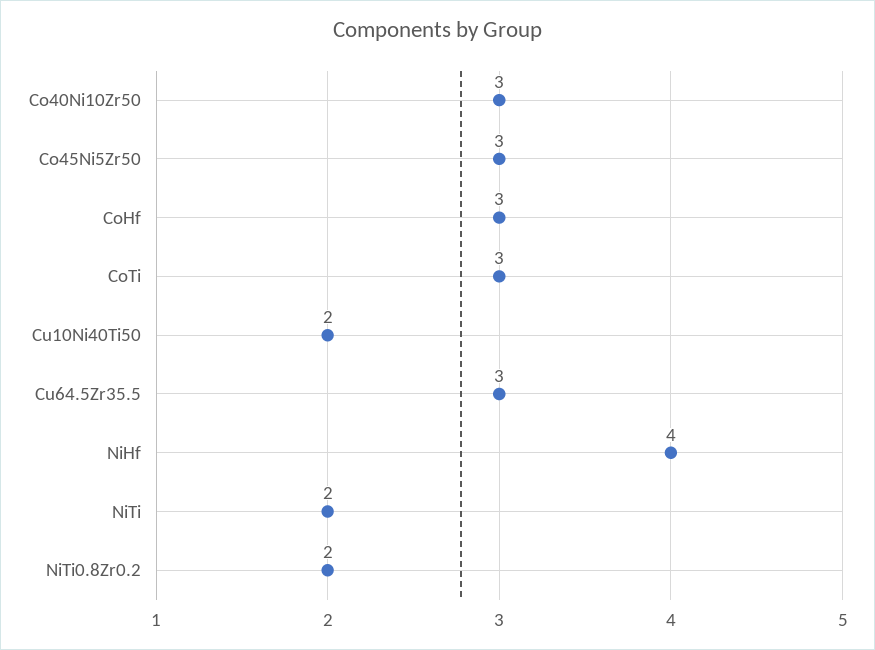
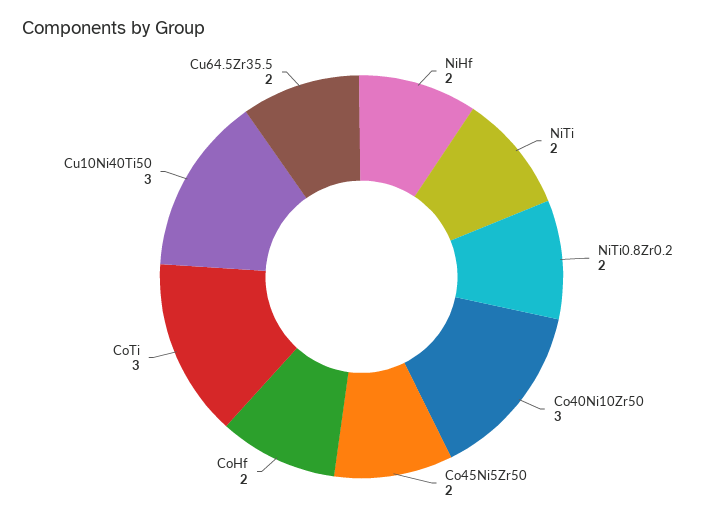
  {
    "Co40Ni10Zr50": 3,
-   "Co45Ni5Zr50": 3,
+   "Co45Ni5Zr50": 2,
-   "CoHf": 3,
+   "CoHf": 2,
    "CoTi": 3,
-   "Cu10Ni40Ti50": 2,
+   "Cu10Ni40Ti50": 3,
-   "Cu64.5Zr35.5": 3,
+   "Cu64.5Zr35.5": 2,
-   "NiHf": 4,
+   "NiHf": 2,
    "NiTi": 2,
    "NiTi0.8Zr0.2": 2
  }

